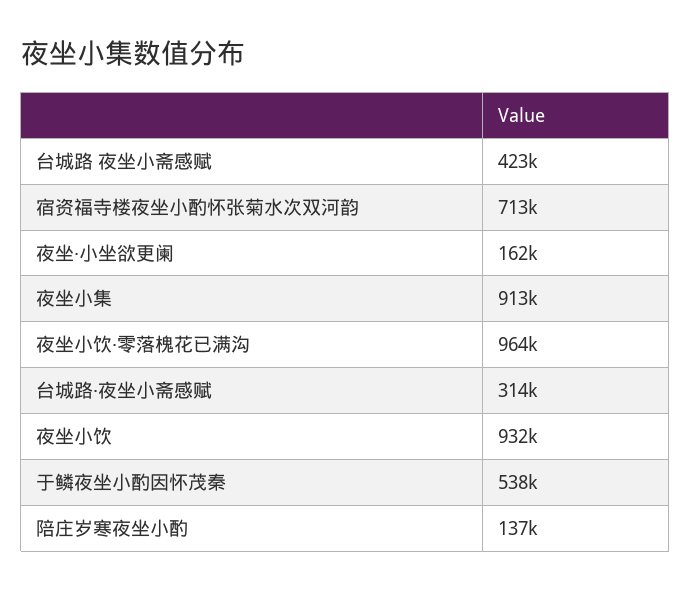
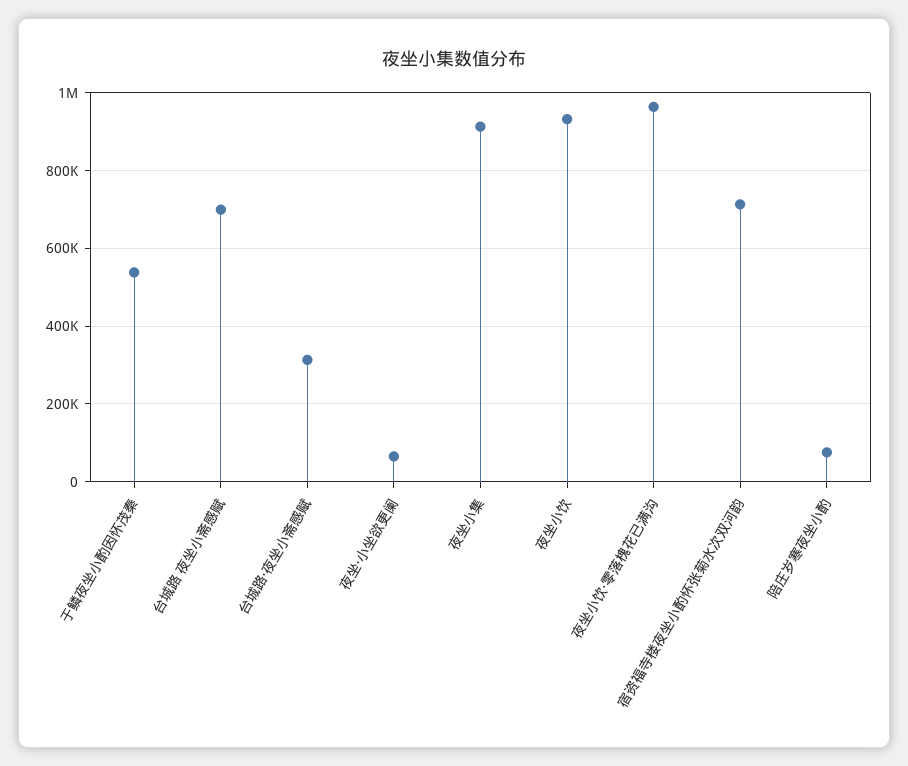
  {
-   "台城路 夜坐小斋感赋": 423000,
+   "台城路 夜坐小斋感赋": 700000,
    "宿资福寺楼夜坐小酌怀张菊水次双河韵": 713000,
-   "夜坐·小坐欲更阑": 162000,
+   "夜坐·小坐欲更阑": 60000,
    "夜坐小集": 913000,
    "夜坐小饮·零落槐花已满沟": 964000,
    "台城路·夜坐小斋感赋": 314000,
    "夜坐小饮": 932000,
    "于鳞夜坐小酌因怀茂秦": 538000,
-   "陪庄岁寒夜坐小酌": 137000
+   "陪庄岁寒夜坐小酌": 80000
  }

